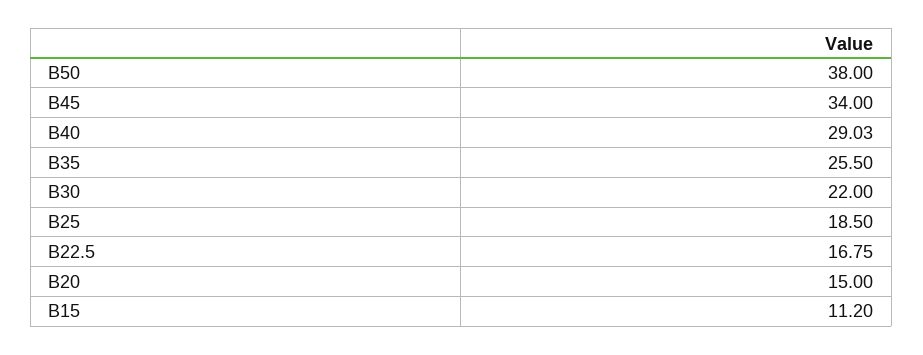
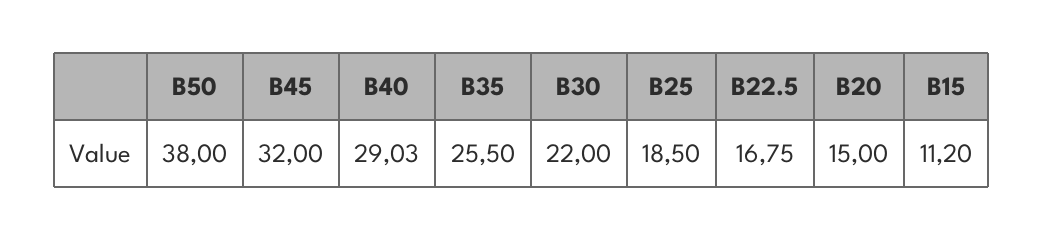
  {
    "B50": 38,
-   "B45": 34,
+   "B45": 32,
    "B40": 29.03,
    "B35": 25.5,
    "B30": 22,
    "B25": 18.5,
    "B22.5": 16.75,
    "B20": 15,
    "B15": 11.2
  }

